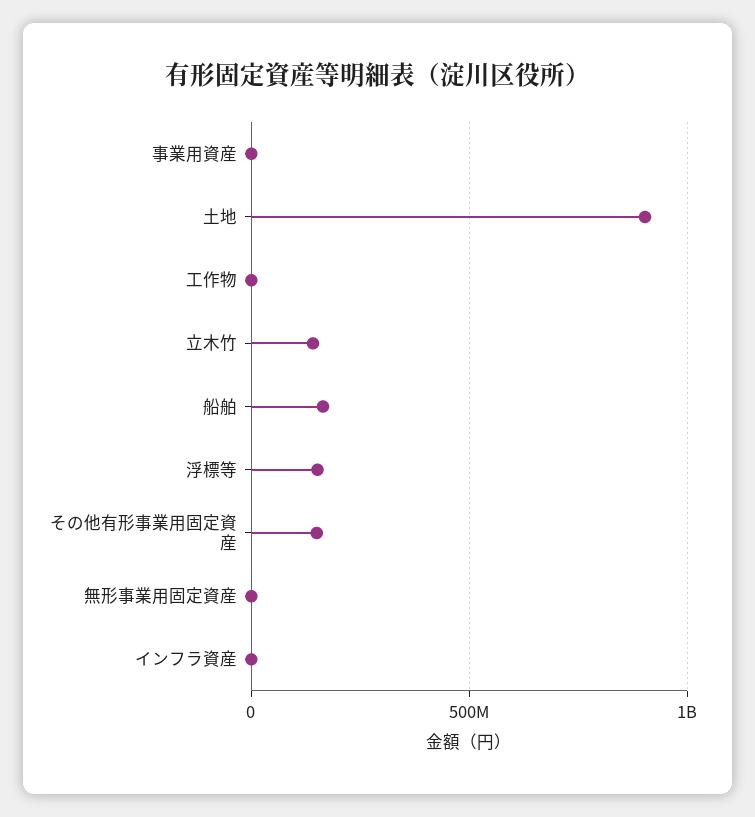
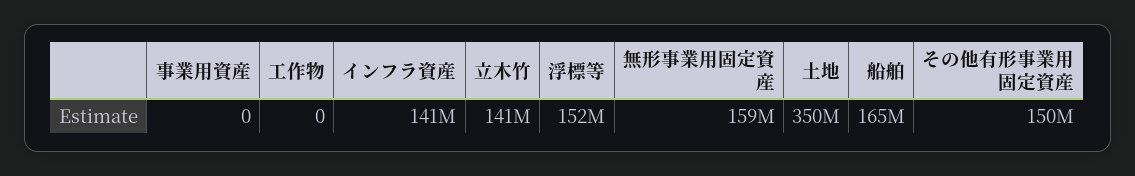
  {
    "事業用資産": 0,
-   "土地": 900000000,
+   "土地": 350000000,
    "工作物": 0,
    "立木竹": 141000000,
    "船舶": 165000000,
    "浮標等": 152000000,
    "その他有形事業用固定資産": 150000000,
-   "無形事業用固定資産": 0,
+   "無形事業用固定資産": 159000000,
-   "インフラ資産": 0
+   "インフラ資産": 141000000
  }

